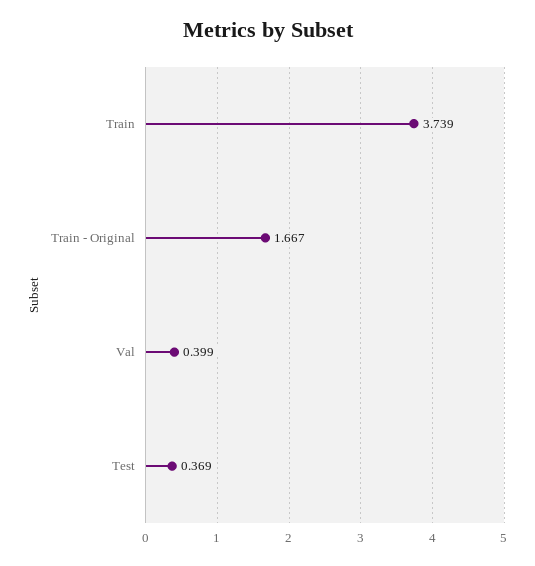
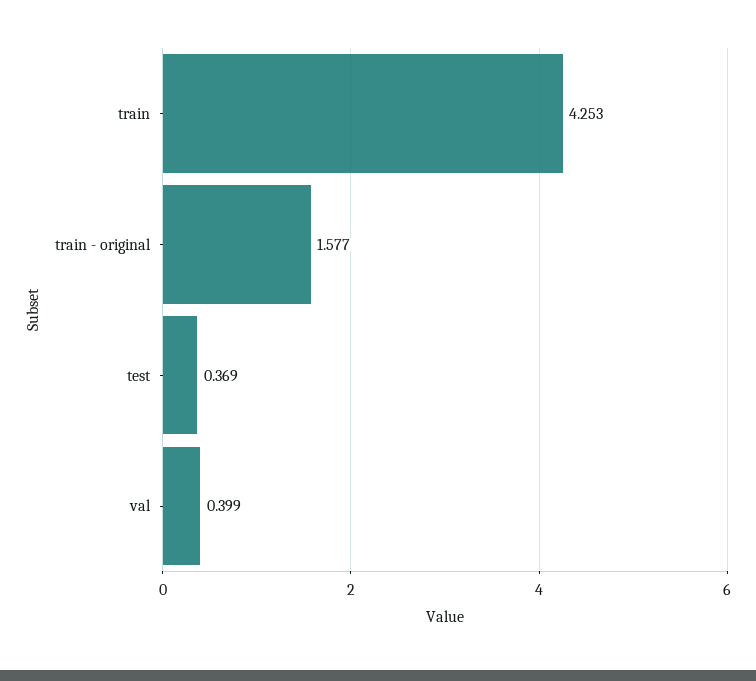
  {
-   "Train": 3.739,
+   "Train": 4.253,
-   "Train - Original": 1.667,
+   "Train - Original": 1.577,
    "Val": 0.399,
    "Test": 0.369
  }

